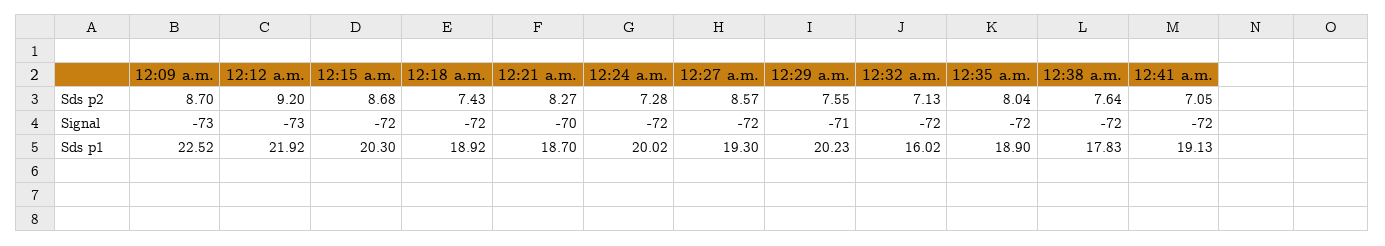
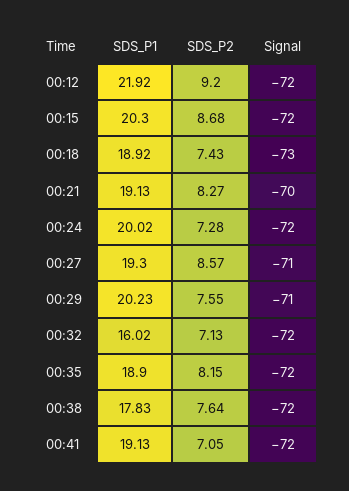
  {
-   "12:09 a.m.": {
-     "Sds p2": 8.7,
-     "Signal": -73,
-     "Sds p1": 22.52
-   },
    "12:12 a.m.": {
      "Sds p2": 9.2,
-     "Signal": -73,
+     "Signal": -72,
      "Sds p1": 21.92
    },
    "12:15 a.m.": {
      "Sds p2": 8.68,
      "Signal": -72,
      "Sds p1": 20.3
    },
    "12:18 a.m.": {
      "Sds p2": 7.43,
-     "Signal": -72,
+     "Signal": -73,
      "Sds p1": 18.92
    },
    "12:21 a.m.": {
      "Sds p2": 8.27,
      "Signal": -70,
-     "Sds p1": 18.7
+     "Sds p1": 19.13
    },
    "12:24 a.m.": {
      "Sds p2": 7.28,
      "Signal": -72,
      "Sds p1": 20.02
    },
    "12:27 a.m.": {
      "Sds p2": 8.57,
-     "Signal": -72,
+     "Signal": -71,
      "Sds p1": 19.3
    },
    "12:29 a.m.": {
      "Sds p2": 7.55,
      "Signal": -71,
      "Sds p1": 20.23
    },
    "12:32 a.m.": {
      "Sds p2": 7.13,
      "Signal": -72,
      "Sds p1": 16.02
    },
    "12:35 a.m.": {
-     "Sds p2": 8.04,
+     "Sds p2": 8.15,
      "Signal": -72,
      "Sds p1": 18.9
    },
    "12:38 a.m.": {
      "Sds p2": 7.64,
      "Signal": -72,
      "Sds p1": 17.83
    },
    "12:41 a.m.": {
      "Sds p2": 7.05,
      "Signal": -72,
      "Sds p1": 19.13
    }
  }

